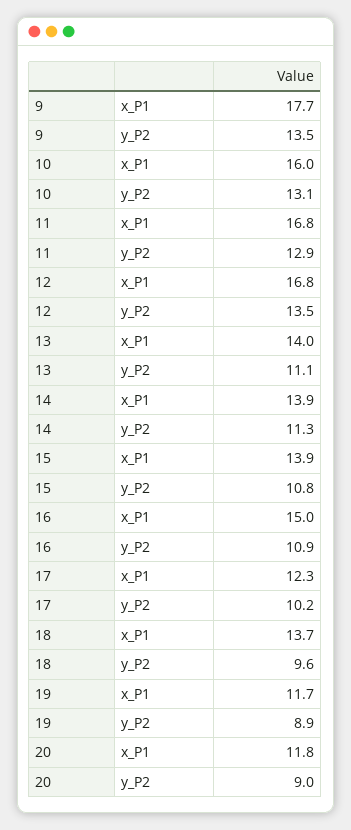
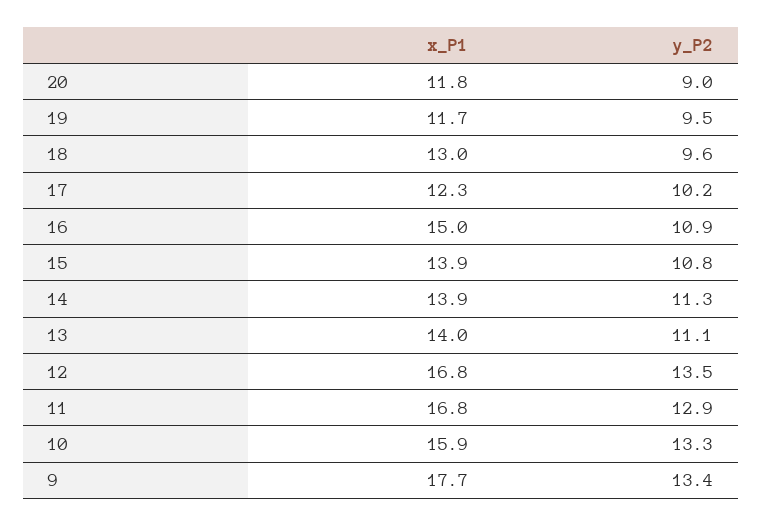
  {
    "9": {
      "x_P1": 17.7,
-     "y_P2": 13.5
+     "y_P2": 13.4
    },
    "10": {
-     "x_P1": 16,
+     "x_P1": 15.9,
-     "y_P2": 13.1
+     "y_P2": 13.3
    },
    "11": {
      "x_P1": 16.8,
      "y_P2": 12.9
    },
    "12": {
      "x_P1": 16.8,
      "y_P2": 13.5
    },
    "13": {
      "x_P1": 14,
      "y_P2": 11.1
    },
    "14": {
      "x_P1": 13.9,
      "y_P2": 11.3
    },
    "15": {
      "x_P1": 13.9,
      "y_P2": 10.8
    },
    "16": {
      "x_P1": 15,
      "y_P2": 10.9
    },
    "17": {
      "x_P1": 12.3,
      "y_P2": 10.2
    },
    "18": {
-     "x_P1": 13.7,
+     "x_P1": 13,
      "y_P2": 9.6
    },
    "19": {
      "x_P1": 11.7,
-     "y_P2": 8.9
+     "y_P2": 9.5
    },
    "20": {
      "x_P1": 11.8,
      "y_P2": 9
    }
  }

